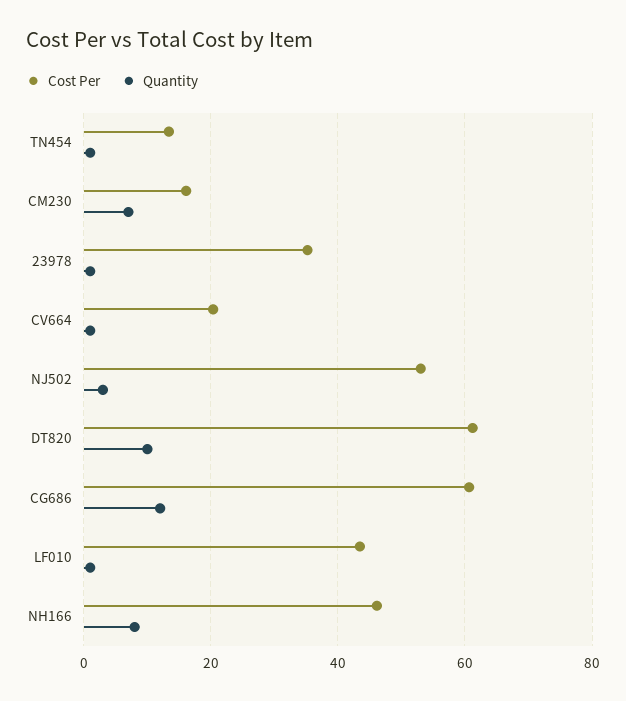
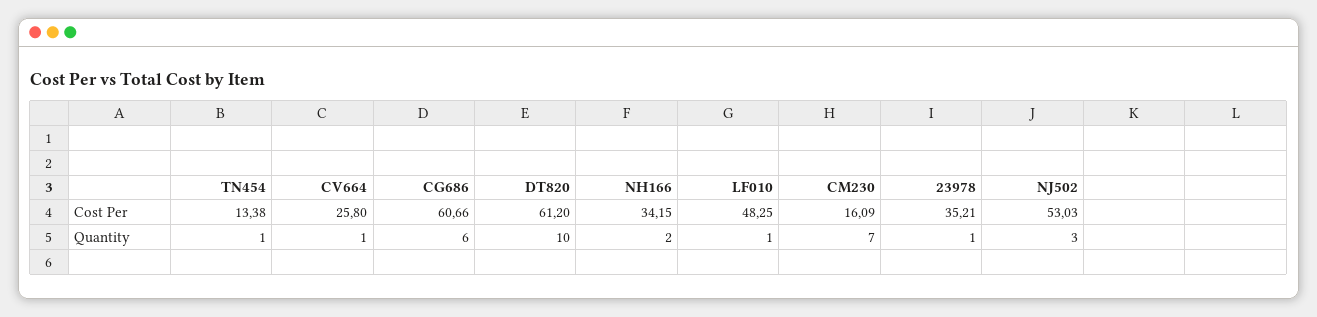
  {
    "Cost Per": {
      "TN454": 13.38,
      "CM230": 16.09,
      "23978": 35.21,
-     "CV664": 20,
+     "CV664": 25.8,
      "NJ502": 53.03,
      "DT820": 61.2,
      "CG686": 60.66,
-     "LF010": 44,
+     "LF010": 48.25,
-     "NH166": 46
+     "NH166": 34.15
    },
    "Quantity": {
      "TN454": 1,
      "CM230": 7,
      "23978": 1,
      "CV664": 1,
      "NJ502": 3,
      "DT820": 10,
-     "CG686": 12,
+     "CG686": 6,
      "LF010": 1,
-     "NH166": 8
+     "NH166": 2
    }
  }

